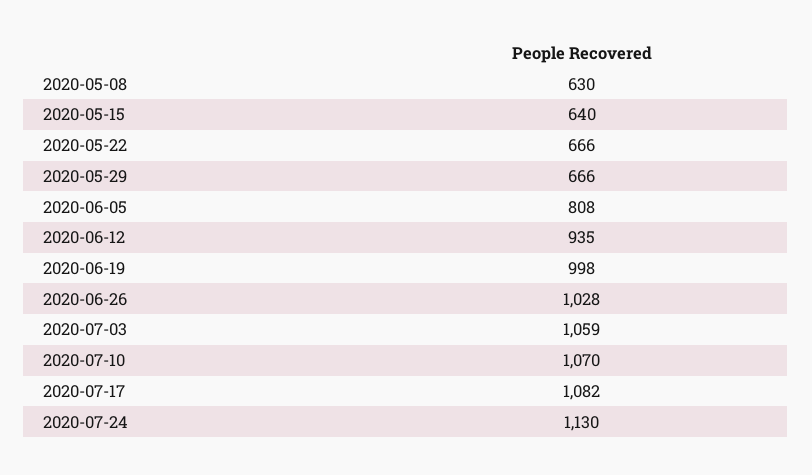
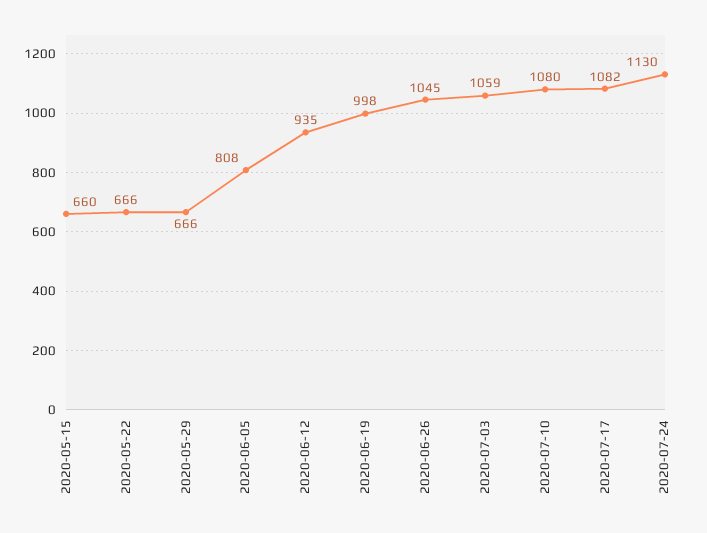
  {
-   "2020-05-08": 630,
-   "2020-05-15": 640,
+   "2020-05-15": 660,
    "2020-05-22": 666,
    "2020-05-29": 666,
    "2020-06-05": 808,
    "2020-06-12": 935,
    "2020-06-19": 998,
-   "2020-06-26": 1028,
+   "2020-06-26": 1045,
    "2020-07-03": 1059,
-   "2020-07-10": 1070,
+   "2020-07-10": 1080,
    "2020-07-17": 1082,
    "2020-07-24": 1130
  }

